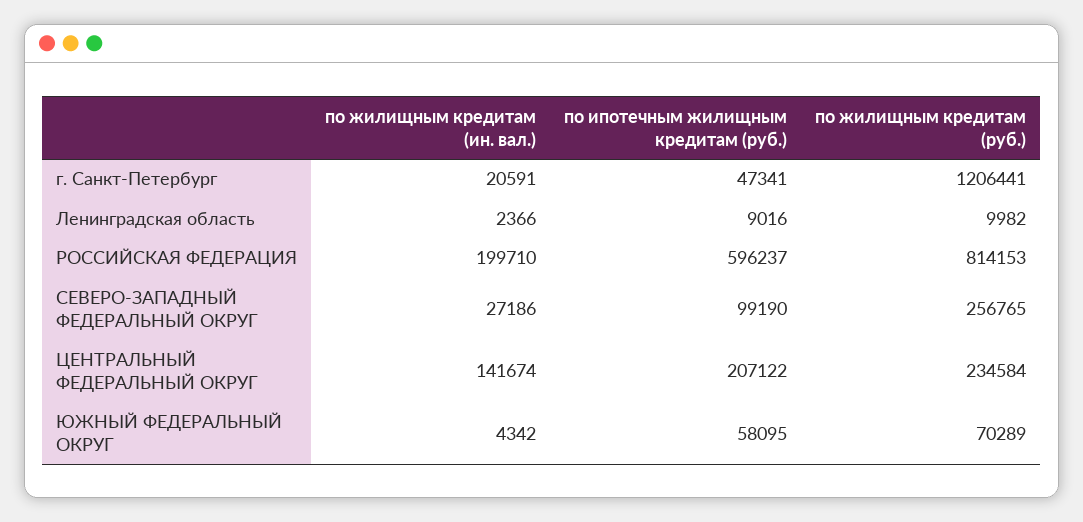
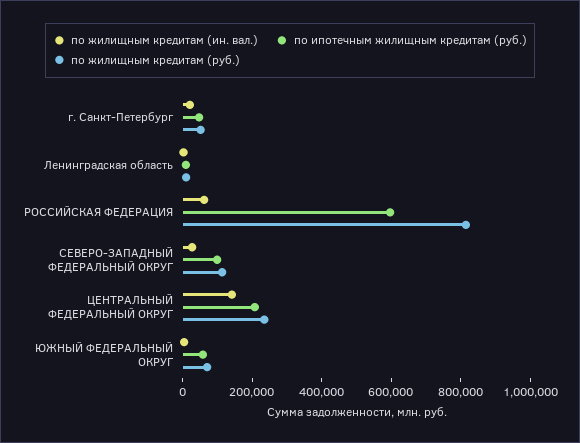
  {
    "по жилищным кредитам (ин. вал.)": {
      "г. Санкт-Петербург": 20591,
      "Ленинградская область": 2366,
-     "РОССИЙСКАЯ ФЕДЕРАЦИЯ": 199710,
+     "РОССИЙСКАЯ ФЕДЕРАЦИЯ": 50000,
      "СЕВЕРО-ЗАПАДНЫЙ ФЕДЕРАЛЬНЫЙ ОКРУГ": 27186,
      "ЦЕНТРАЛЬНЫЙ ФЕДЕРАЛЬНЫЙ ОКРУГ": 141674,
      "ЮЖНЫЙ ФЕДЕРАЛЬНЫЙ ОКРУГ": 4342
    },
    "по ипотечным жилищным кредитам (руб.)": {
      "г. Санкт-Петербург": 47341,
      "Ленинградская область": 9016,
      "РОССИЙСКАЯ ФЕДЕРАЦИЯ": 596237,
      "СЕВЕРО-ЗАПАДНЫЙ ФЕДЕРАЛЬНЫЙ ОКРУГ": 99190,
      "ЦЕНТРАЛЬНЫЙ ФЕДЕРАЛЬНЫЙ ОКРУГ": 207122,
      "ЮЖНЫЙ ФЕДЕРАЛЬНЫЙ ОКРУГ": 58095
    },
    "по жилищным кредитам (руб.)": {
-     "г. Санкт-Петербург": 1206441,
+     "г. Санкт-Петербург": 50000,
      "Ленинградская область": 9982,
      "РОССИЙСКАЯ ФЕДЕРАЦИЯ": 814153,
-     "СЕВЕРО-ЗАПАДНЫЙ ФЕДЕРАЛЬНЫЙ ОКРУГ": 256765,
+     "СЕВЕРО-ЗАПАДНЫЙ ФЕДЕРАЛЬНЫЙ ОКРУГ": 100000,
      "ЦЕНТРАЛЬНЫЙ ФЕДЕРАЛЬНЫЙ ОКРУГ": 234584,
      "ЮЖНЫЙ ФЕДЕРАЛЬНЫЙ ОКРУГ": 70289
    }
  }

